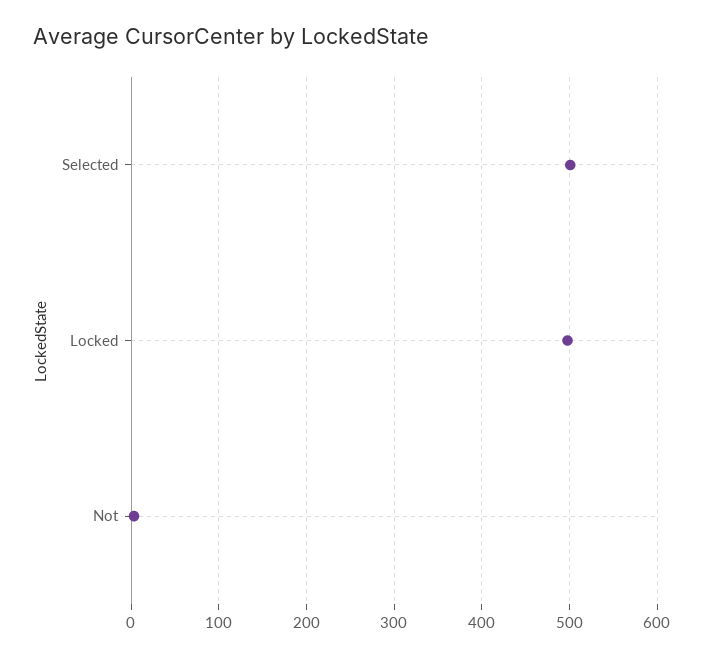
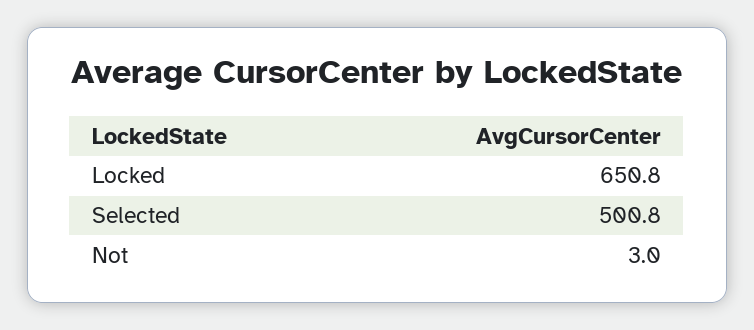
  {
    "Selected": 500.8,
-   "Locked": 500,
+   "Locked": 650.8,
    "Not": 3
  }

